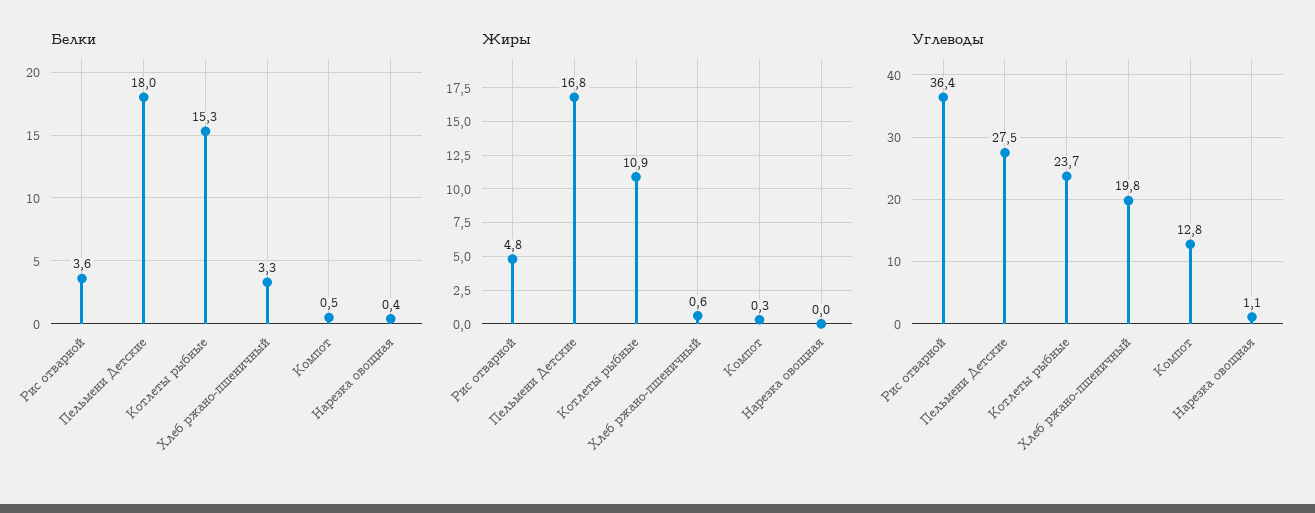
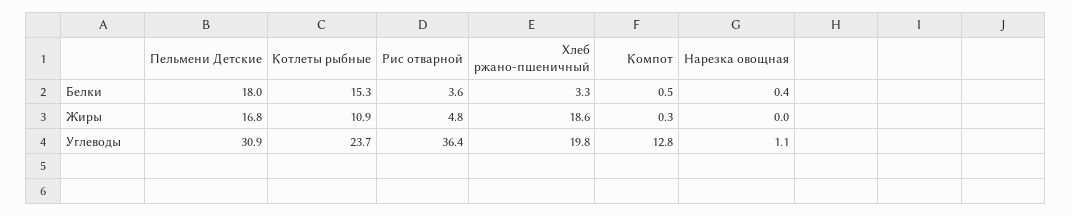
  {
    "Белки": {
      "Рис отварной": 3.6,
      "Пельмени Детские": 18,
      "Котлеты рыбные": 15.3,
      "Хлеб ржано-пшеничный": 3.3,
      "Компот": 0.5,
      "Нарезка овощная": 0.4
    },
    "Жиры": {
      "Рис отварной": 4.8,
      "Пельмени Детские": 16.8,
      "Котлеты рыбные": 10.9,
-     "Хлеб ржано-пшеничный": 0.6,
+     "Хлеб ржано-пшеничный": 18.6,
      "Компот": 0.3,
      "Нарезка овощная": 0
    },
    "Углеводы": {
      "Рис отварной": 36.4,
-     "Пельмени Детские": 27.5,
+     "Пельмени Детские": 30.9,
      "Котлеты рыбные": 23.7,
      "Хлеб ржано-пшеничный": 19.8,
      "Компот": 12.8,
      "Нарезка овощная": 1.1
    }
  }

